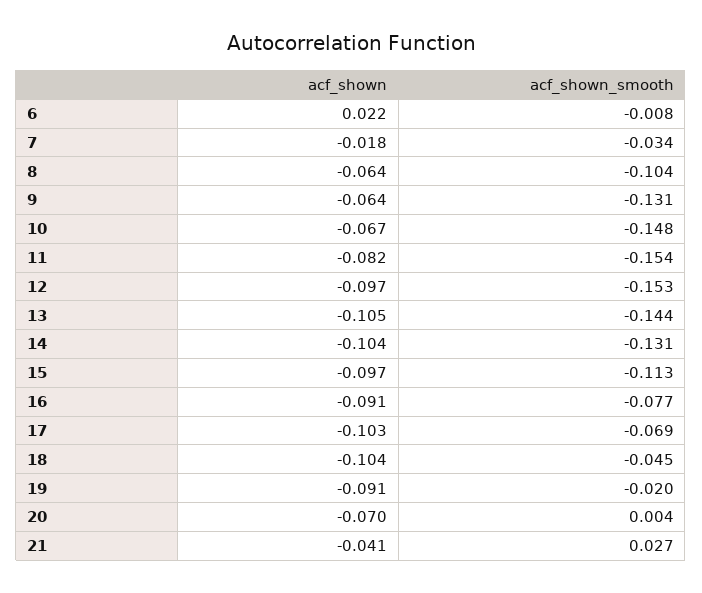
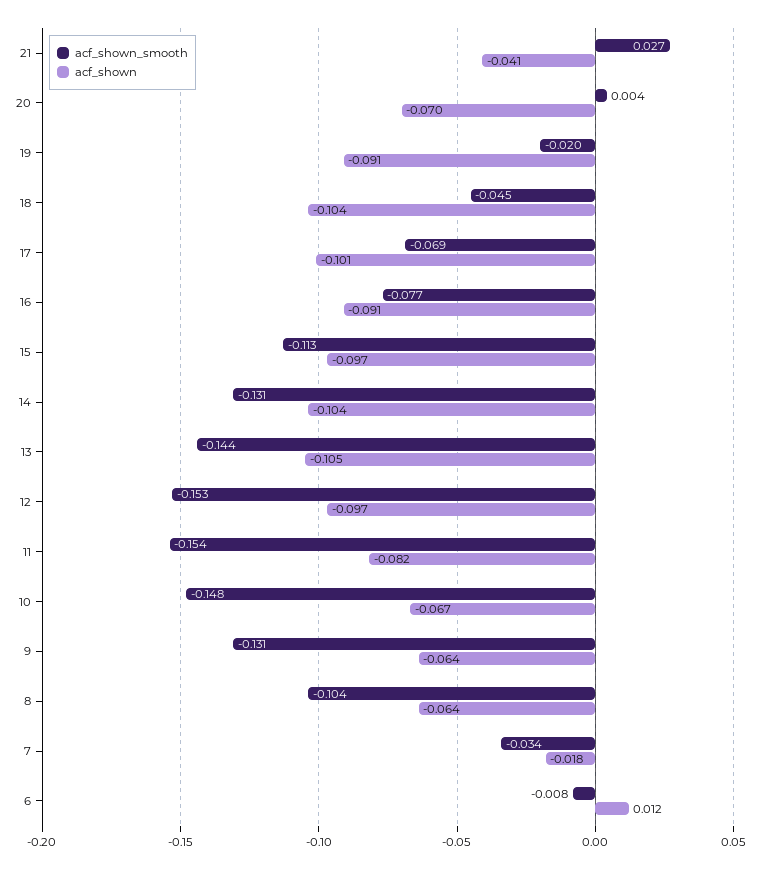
  {
    "acf_shown": {
-     "6": 0.022,
+     "6": 0.012,
      "7": -0.018,
      "8": -0.064,
      "9": -0.064,
      "10": -0.067,
      "11": -0.082,
      "12": -0.097,
      "13": -0.105,
      "14": -0.104,
      "15": -0.097,
      "16": -0.091,
-     "17": -0.103,
+     "17": -0.101,
      "18": -0.104,
      "19": -0.091,
      "20": -0.07,
      "21": -0.041
    },
    "acf_shown_smooth": {
      "6": -0.008,
      "7": -0.034,
      "8": -0.104,
      "9": -0.131,
      "10": -0.148,
      "11": -0.154,
      "12": -0.153,
      "13": -0.144,
      "14": -0.131,
      "15": -0.113,
      "16": -0.077,
      "17": -0.069,
      "18": -0.045,
      "19": -0.02,
      "20": 0.004,
      "21": 0.027
    }
  }

